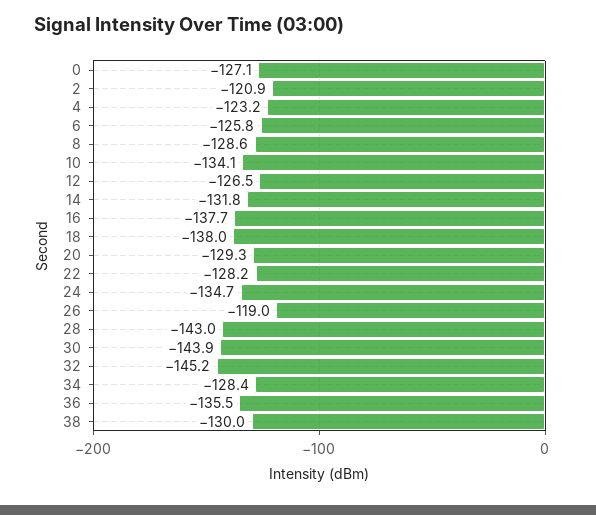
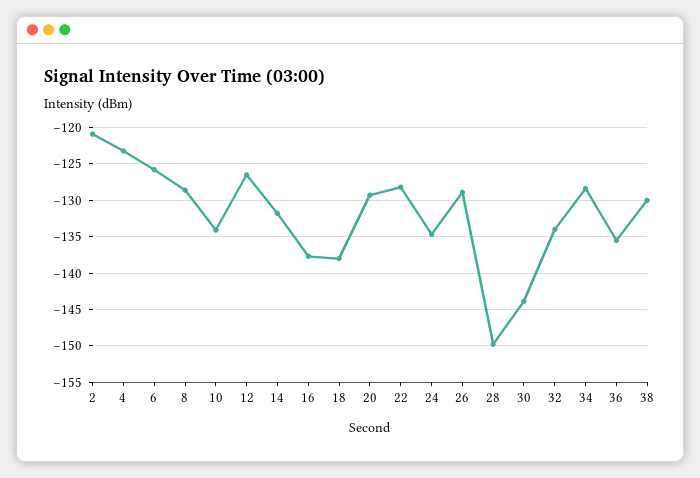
  {
-   "0": -127.1,
    "2": -120.9,
    "4": -123.2,
    "6": -125.8,
    "8": -128.6,
    "10": -134.1,
    "12": -126.5,
    "14": -131.8,
    "16": -137.7,
    "18": -138,
    "20": -129.3,
    "22": -128.2,
    "24": -134.7,
-   "26": -119,
+   "26": -129,
-   "28": -143,
+   "28": -150,
    "30": -143.9,
-   "32": -145.2,
+   "32": -134,
    "34": -128.4,
    "36": -135.5,
    "38": -130
  }

